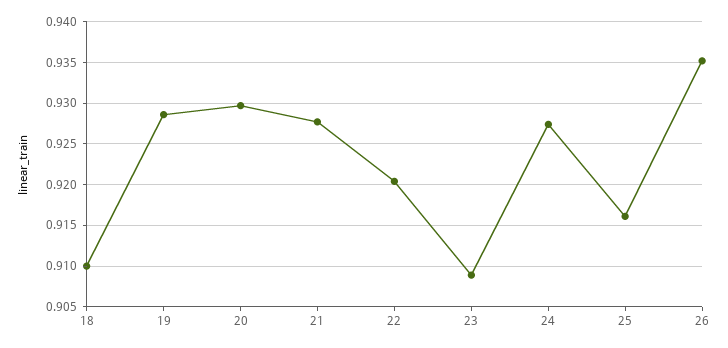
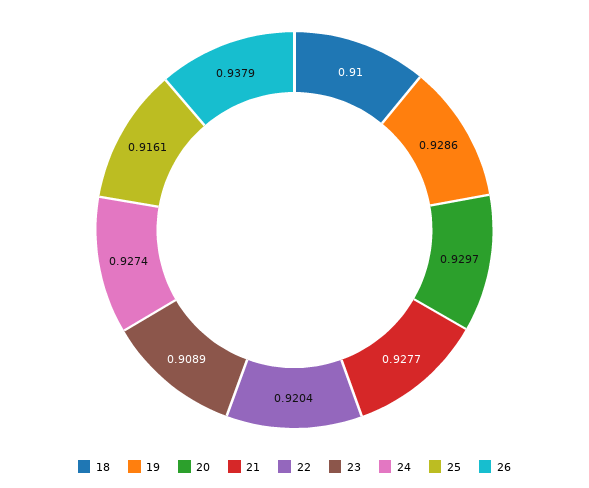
  {
    "18": 0.91,
    "19": 0.9286,
    "20": 0.9297,
    "21": 0.9277,
    "22": 0.9204,
    "23": 0.9089,
    "24": 0.9274,
    "25": 0.9161,
-   "26": 0.935
+   "26": 0.9379
  }

